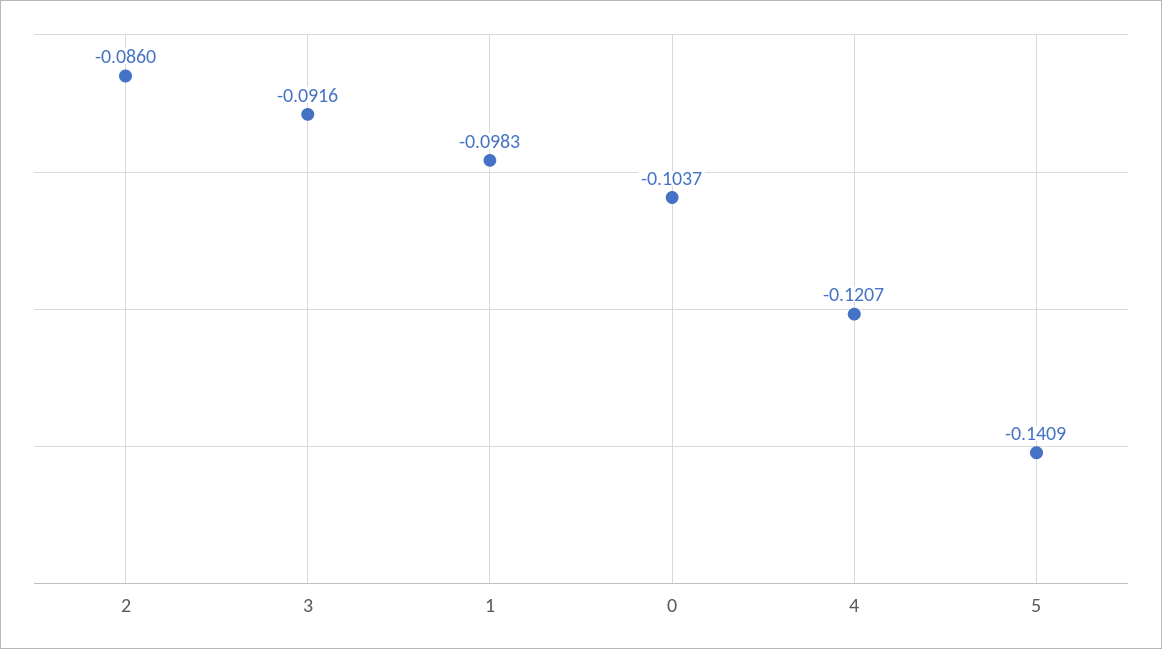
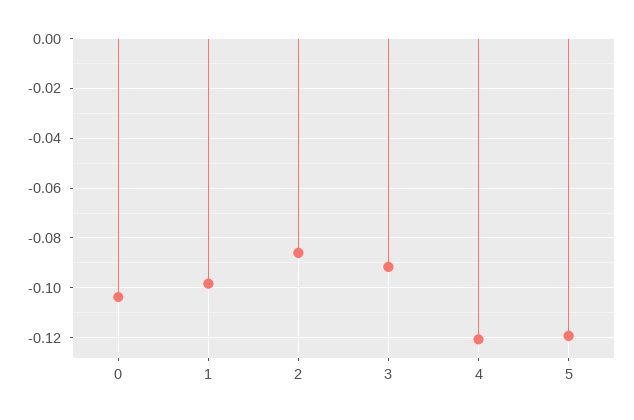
  {
    "2": -0.086,
    "3": -0.0916,
    "1": -0.0983,
    "0": -0.1037,
    "4": -0.1207,
-   "5": -0.1409
+   "5": -0.12
  }

